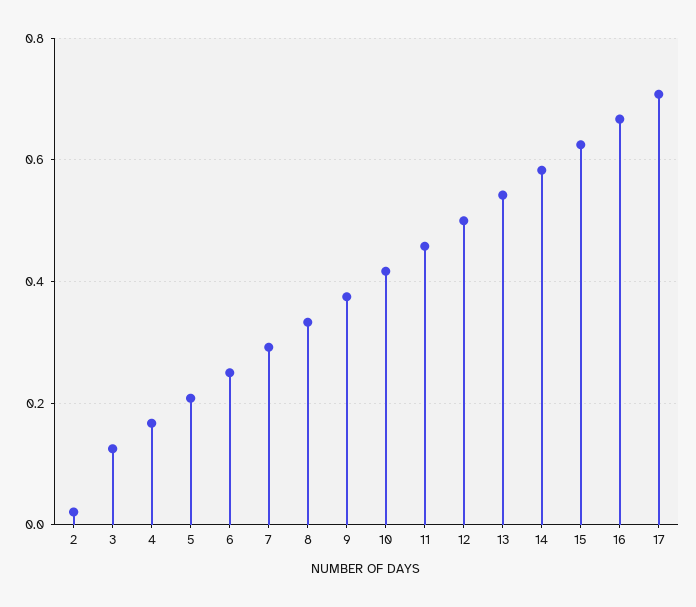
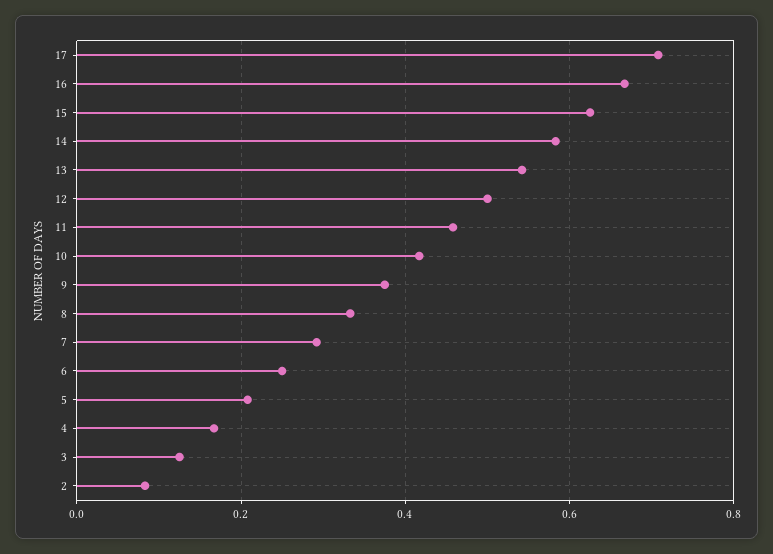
  {
-   "2": 0.02,
+   "2": 0.08,
    "3": 0.12,
    "4": 0.16,
    "5": 0.2,
    "6": 0.26,
    "7": 0.3,
    "8": 0.34,
    "9": 0.38,
    "10": 0.42,
    "11": 0.46,
    "12": 0.5,
    "13": 0.54,
    "14": 0.58,
    "15": 0.62,
    "16": 0.66,
    "17": 0.7
  }

